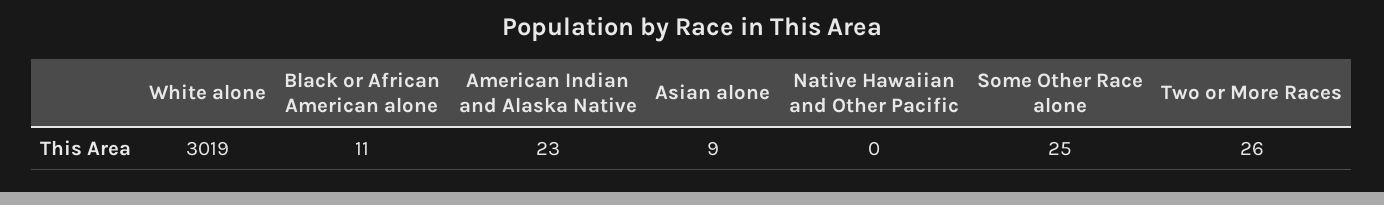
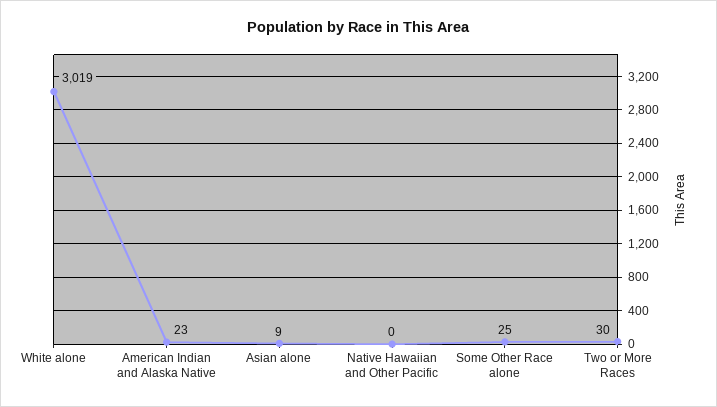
  {
    "White alone": 3019,
-   "Black or African American alone": 11,
    "American Indian and Alaska Native": 23,
    "Asian alone": 9,
    "Native Hawaiian and Other Pacific": 0,
    "Some Other Race alone": 25,
-   "Two or More Races": 26
+   "Two or More Races": 30
  }

